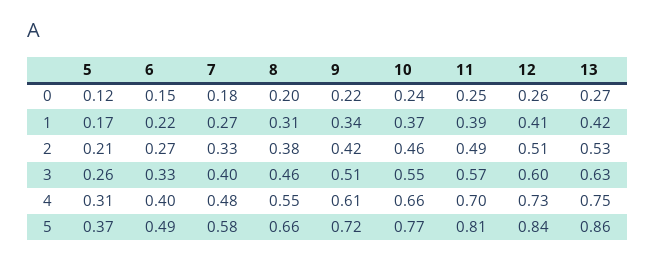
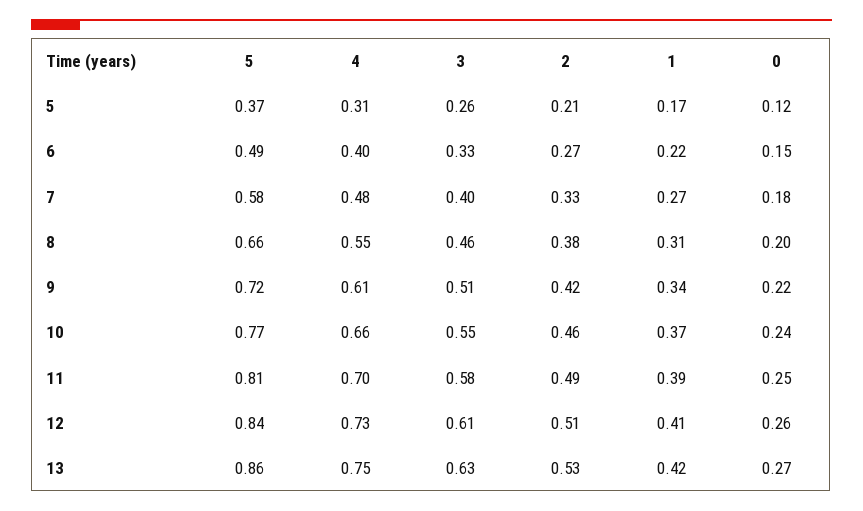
  {
    "5": {
      "0": 0.12,
      "1": 0.17,
      "2": 0.21,
      "3": 0.26,
      "4": 0.31,
      "5": 0.37
    },
    "6": {
      "0": 0.15,
      "1": 0.22,
      "2": 0.27,
      "3": 0.33,
      "4": 0.4,
      "5": 0.49
    },
    "7": {
      "0": 0.18,
      "1": 0.27,
      "2": 0.33,
      "3": 0.4,
      "4": 0.48,
      "5": 0.58
    },
    "8": {
      "0": 0.2,
      "1": 0.31,
      "2": 0.38,
      "3": 0.46,
      "4": 0.55,
      "5": 0.66
    },
    "9": {
      "0": 0.22,
      "1": 0.34,
      "2": 0.42,
      "3": 0.51,
      "4": 0.61,
      "5": 0.72
    },
    "10": {
      "0": 0.24,
      "1": 0.37,
      "2": 0.46,
      "3": 0.55,
      "4": 0.66,
      "5": 0.77
    },
    "11": {
      "0": 0.25,
      "1": 0.39,
      "2": 0.49,
-     "3": 0.57,
+     "3": 0.58,
      "4": 0.7,
      "5": 0.81
    },
    "12": {
      "0": 0.26,
      "1": 0.41,
      "2": 0.51,
-     "3": 0.6,
+     "3": 0.61,
      "4": 0.73,
      "5": 0.84
    },
    "13": {
      "0": 0.27,
      "1": 0.42,
      "2": 0.53,
      "3": 0.63,
      "4": 0.75,
      "5": 0.86
    }
  }

